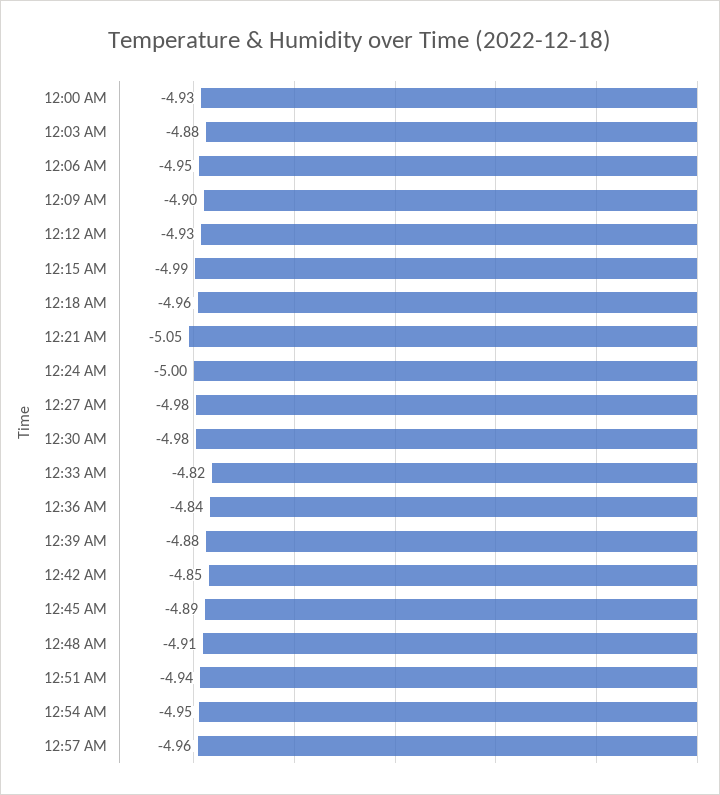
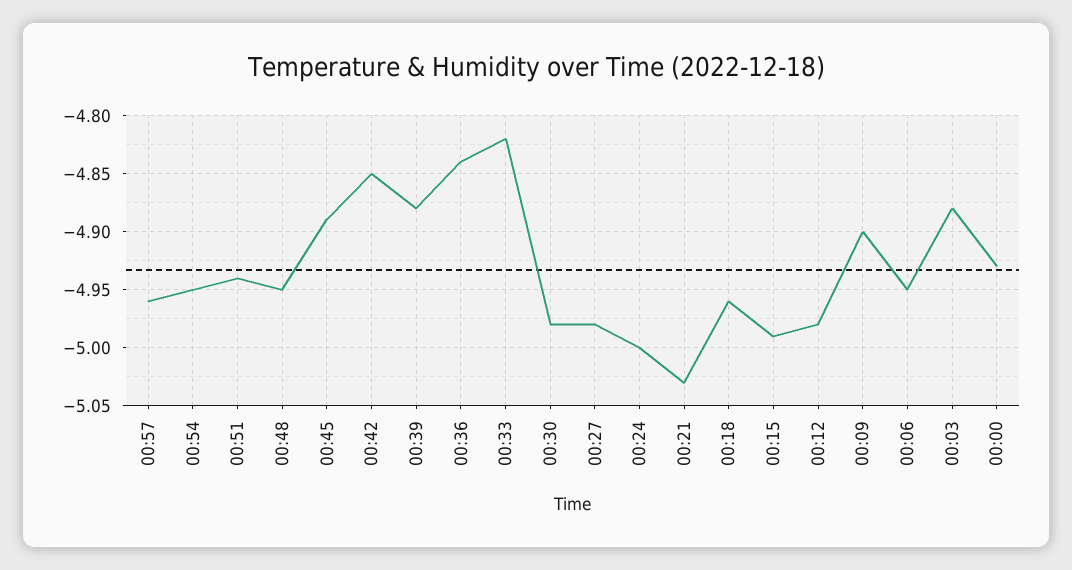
  {
    "12:00 AM": -4.93,
    "12:03 AM": -4.88,
    "12:06 AM": -4.95,
    "12:09 AM": -4.9,
-   "12:12 AM": -4.93,
+   "12:12 AM": -4.98,
    "12:15 AM": -4.99,
    "12:18 AM": -4.96,
-   "12:21 AM": -5.05,
+   "12:21 AM": -5.03,
    "12:24 AM": -5,
    "12:27 AM": -4.98,
    "12:30 AM": -4.98,
    "12:33 AM": -4.82,
    "12:36 AM": -4.84,
    "12:39 AM": -4.88,
    "12:42 AM": -4.85,
    "12:45 AM": -4.89,
-   "12:48 AM": -4.91,
+   "12:48 AM": -4.95,
    "12:51 AM": -4.94,
    "12:54 AM": -4.95,
    "12:57 AM": -4.96
  }

